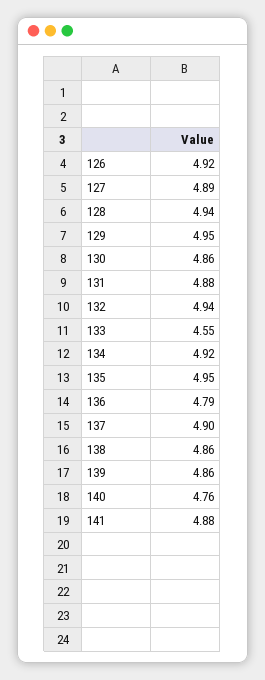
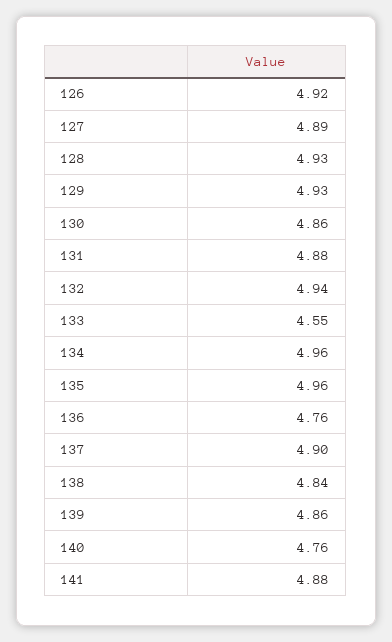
  {
    "126": 4.92,
    "127": 4.89,
-   "128": 4.94,
+   "128": 4.93,
-   "129": 4.95,
+   "129": 4.93,
    "130": 4.86,
    "131": 4.88,
    "132": 4.94,
    "133": 4.55,
-   "134": 4.92,
+   "134": 4.96,
-   "135": 4.95,
+   "135": 4.96,
-   "136": 4.79,
+   "136": 4.76,
    "137": 4.9,
-   "138": 4.86,
+   "138": 4.84,
    "139": 4.86,
    "140": 4.76,
    "141": 4.88
  }

